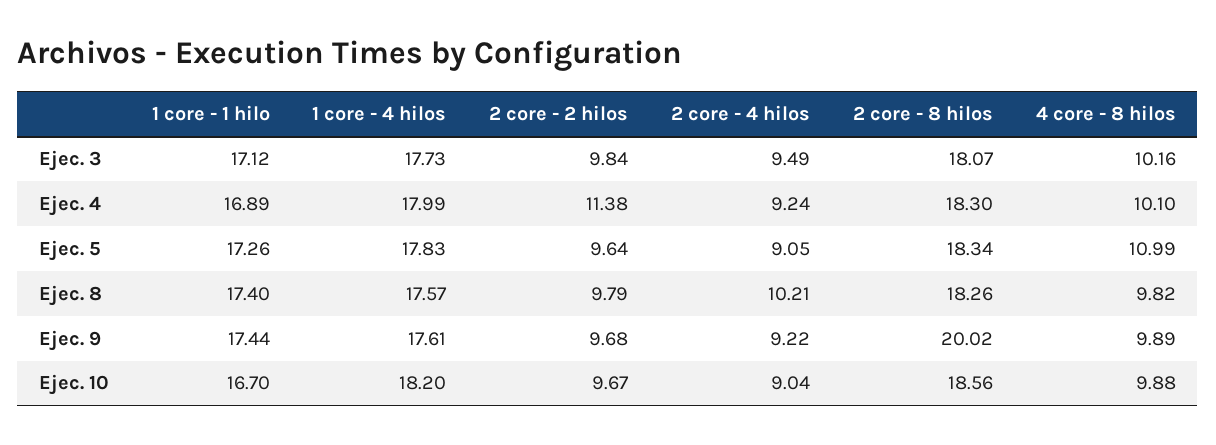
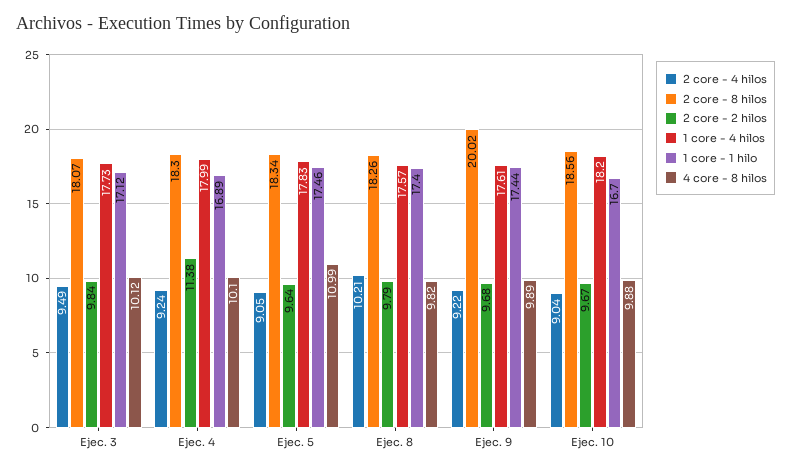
  {
    "1 core - 1 hilo": {
      "Ejec. 3": 17.12,
      "Ejec. 4": 16.89,
-     "Ejec. 5": 17.26,
+     "Ejec. 5": 17.46,
      "Ejec. 8": 17.4,
      "Ejec. 9": 17.44,
      "Ejec. 10": 16.7
    },
    "1 core - 4 hilos": {
      "Ejec. 3": 17.73,
      "Ejec. 4": 17.99,
      "Ejec. 5": 17.83,
      "Ejec. 8": 17.57,
      "Ejec. 9": 17.61,
      "Ejec. 10": 18.2
    },
    "2 core - 2 hilos": {
      "Ejec. 3": 9.84,
      "Ejec. 4": 11.38,
      "Ejec. 5": 9.64,
      "Ejec. 8": 9.79,
      "Ejec. 9": 9.68,
      "Ejec. 10": 9.67
    },
    "2 core - 4 hilos": {
      "Ejec. 3": 9.49,
      "Ejec. 4": 9.24,
      "Ejec. 5": 9.05,
      "Ejec. 8": 10.21,
      "Ejec. 9": 9.22,
      "Ejec. 10": 9.04
    },
    "2 core - 8 hilos": {
      "Ejec. 3": 18.07,
      "Ejec. 4": 18.3,
      "Ejec. 5": 18.34,
      "Ejec. 8": 18.26,
      "Ejec. 9": 20.02,
      "Ejec. 10": 18.56
    },
    "4 core - 8 hilos": {
-     "Ejec. 3": 10.16,
+     "Ejec. 3": 10.12,
      "Ejec. 4": 10.1,
      "Ejec. 5": 10.99,
      "Ejec. 8": 9.82,
      "Ejec. 9": 9.89,
      "Ejec. 10": 9.88
    }
  }

